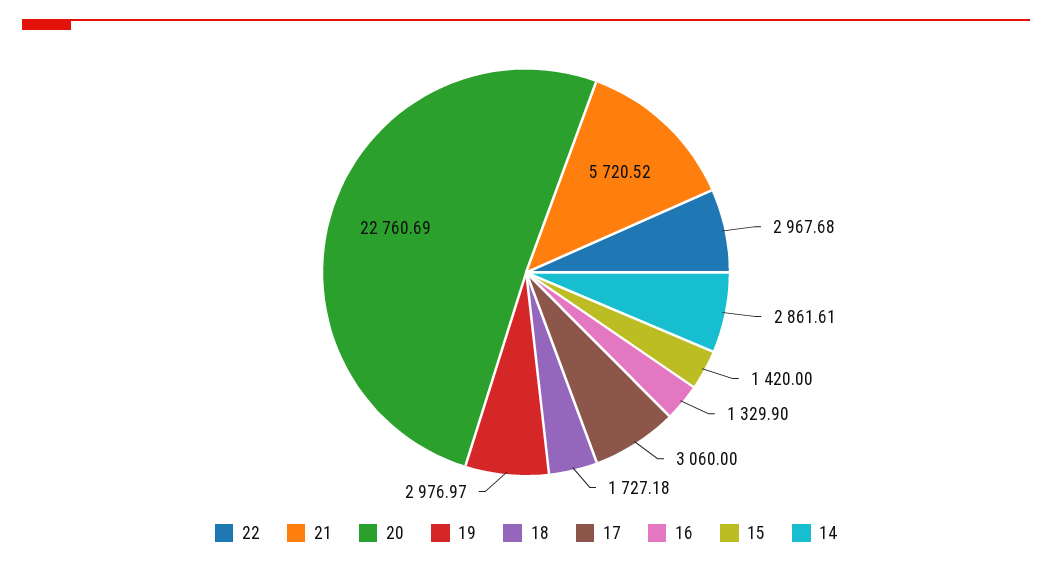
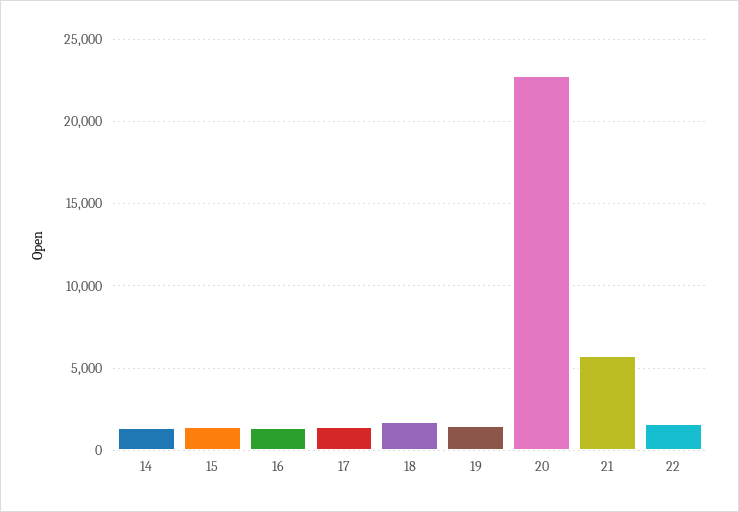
  {
-   "22": 2967.68,
+   "22": 1500,
    "21": 5720.52,
    "20": 22760.69,
-   "19": 2976.97,
+   "19": 1500,
    "18": 1727.18,
-   "17": 3060,
+   "17": 1500,
    "16": 1329.9,
    "15": 1420,
-   "14": 2861.61
+   "14": 1500
  }

